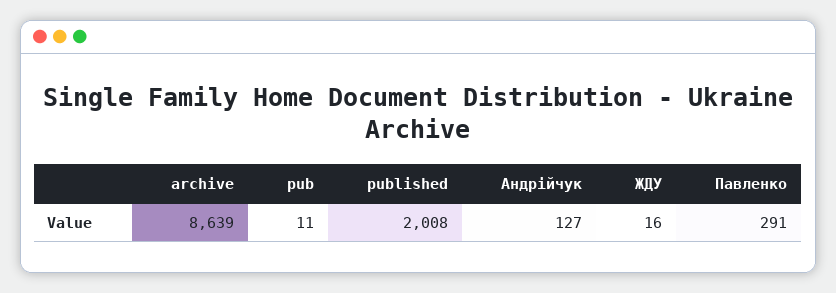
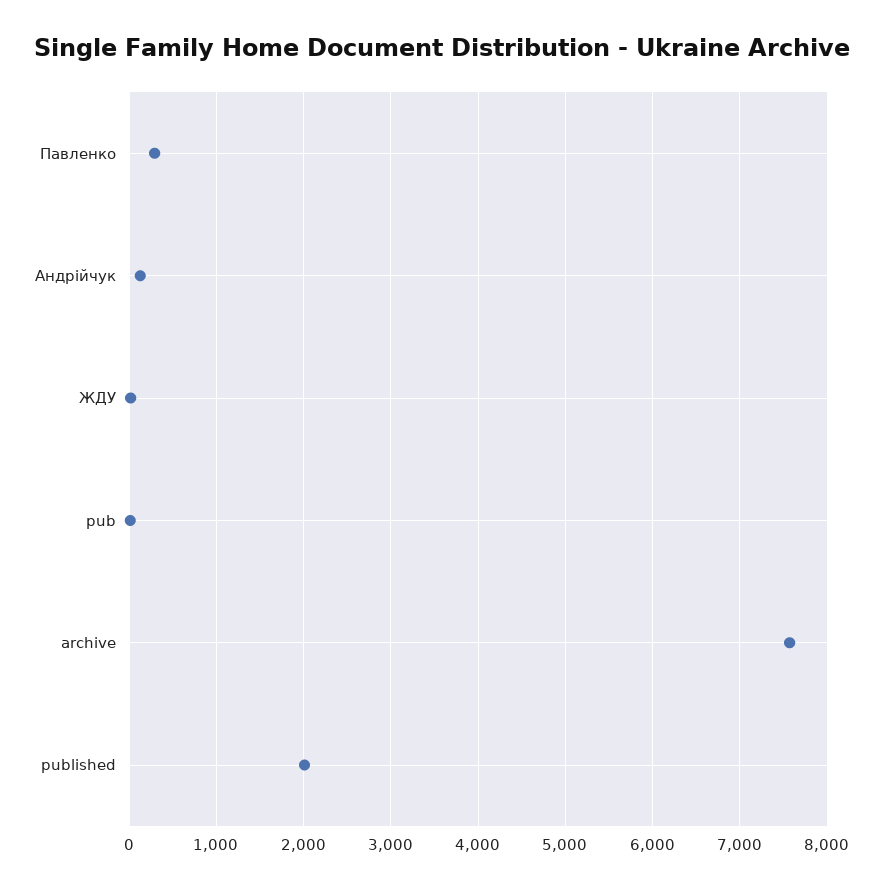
  {
-   "archive": 8639,
+   "archive": 7600,
    "pub": 11,
    "published": 2008,
    "Андрійчук": 127,
    "ЖДУ": 16,
    "Павленко": 291
  }

